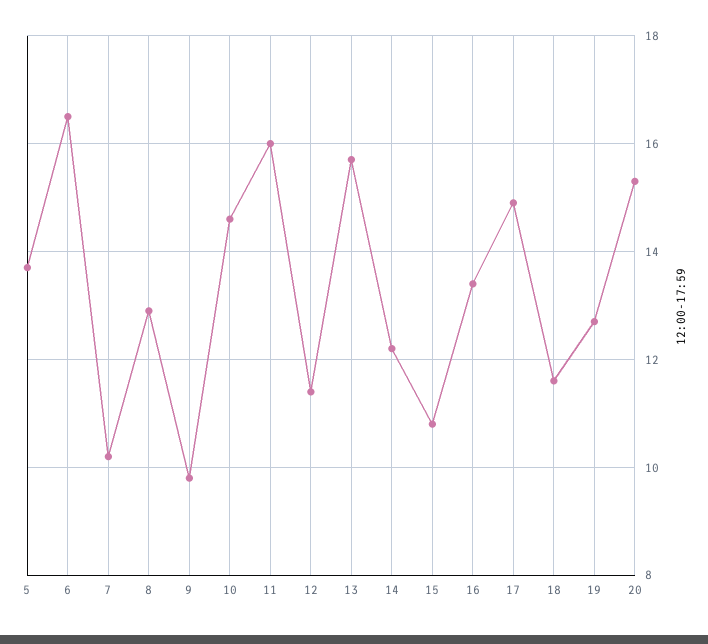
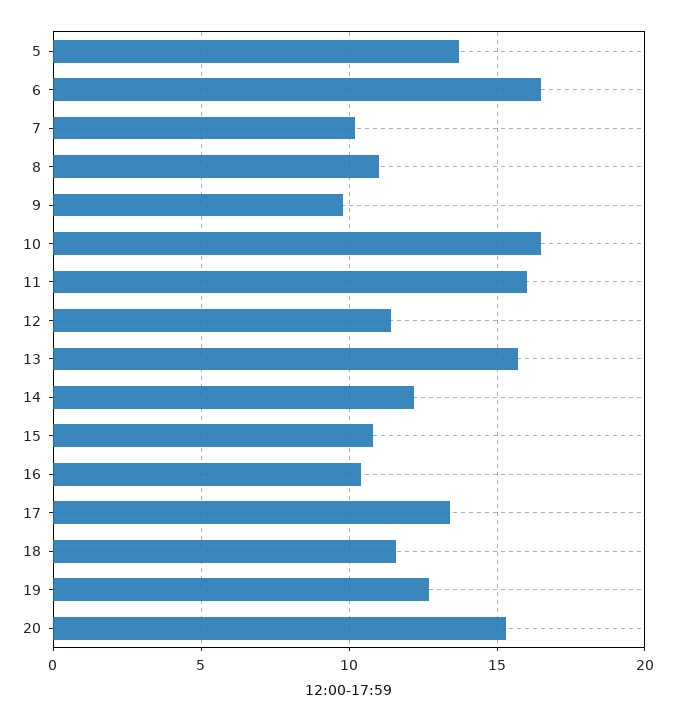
  {
    "5": 13.5,
    "6": 16.5,
    "7": 10,
-   "8": 13,
+   "8": 11,
    "9": 10,
-   "10": 14.5,
+   "10": 16.5,
    "11": 16,
    "12": 11.5,
    "13": 15.5,
    "14": 12,
    "15": 11,
-   "16": 13.5,
+   "16": 10.5,
-   "17": 15,
+   "17": 13.5,
    "18": 11.5,
    "19": 12.5,
    "20": 15.5
  }

